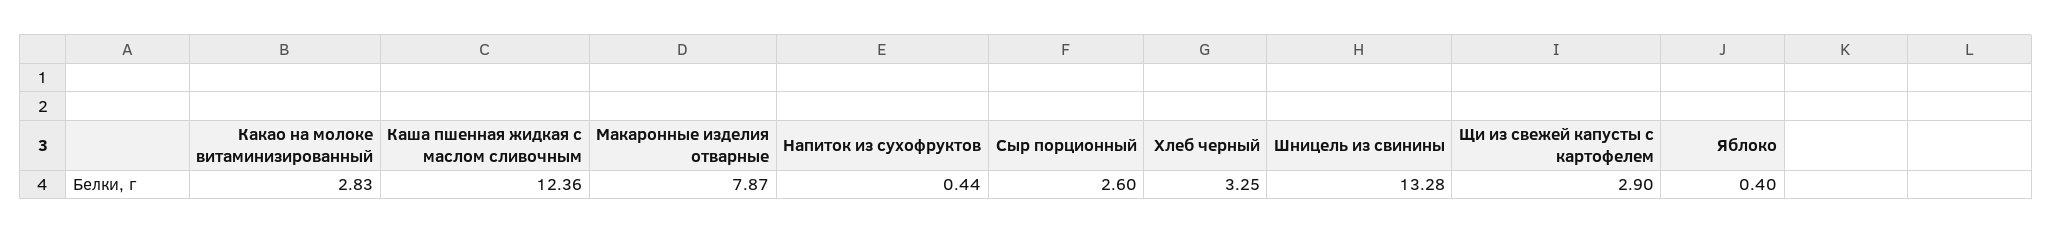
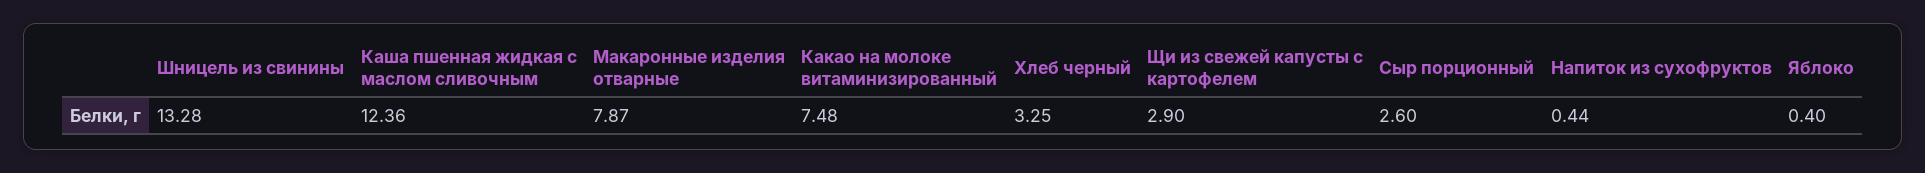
  {
-   "Какао на молоке витаминизированный": 2.83,
+   "Какао на молоке витаминизированный": 7.48,
    "Каша пшенная жидкая с маслом сливочным": 12.36,
    "Макаронные изделия отварные": 7.87,
    "Напиток из сухофруктов": 0.44,
    "Сыр порционный": 2.6,
    "Хлеб черный": 3.25,
    "Шницель из свинины": 13.28,
    "Щи из свежей капусты с картофелем": 2.9,
    "Яблоко": 0.4
  }

